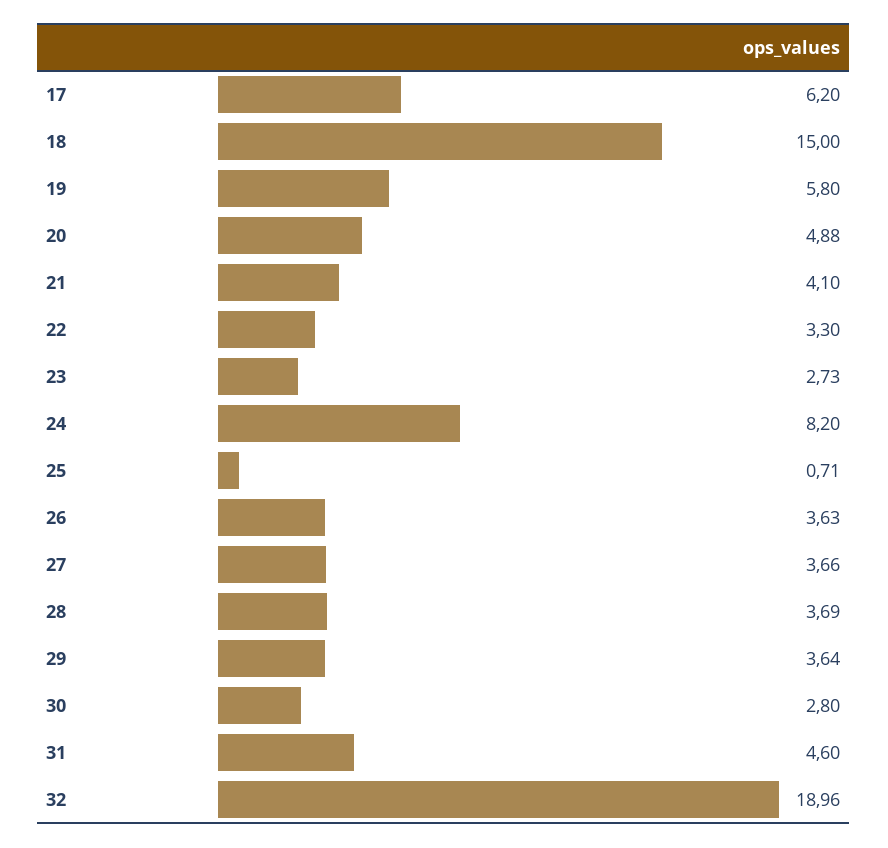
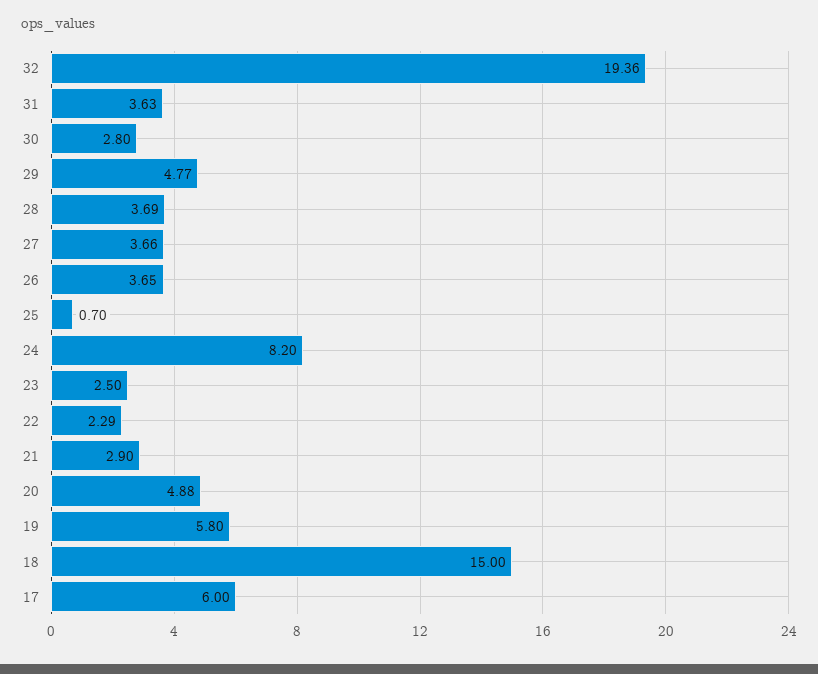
  {
-   "17": 6.2,
+   "17": 6,
    "18": 15,
    "19": 5.8,
    "20": 4.88,
-   "21": 4.1,
+   "21": 2.9,
-   "22": 3.3,
+   "22": 2.29,
-   "23": 2.73,
+   "23": 2.5,
    "24": 8.2,
-   "25": 0.71,
+   "25": 0.7,
-   "26": 3.63,
+   "26": 3.65,
    "27": 3.66,
    "28": 3.69,
-   "29": 3.64,
+   "29": 4.77,
    "30": 2.8,
-   "31": 4.6,
+   "31": 3.63,
-   "32": 18.96
+   "32": 19.36
  }

